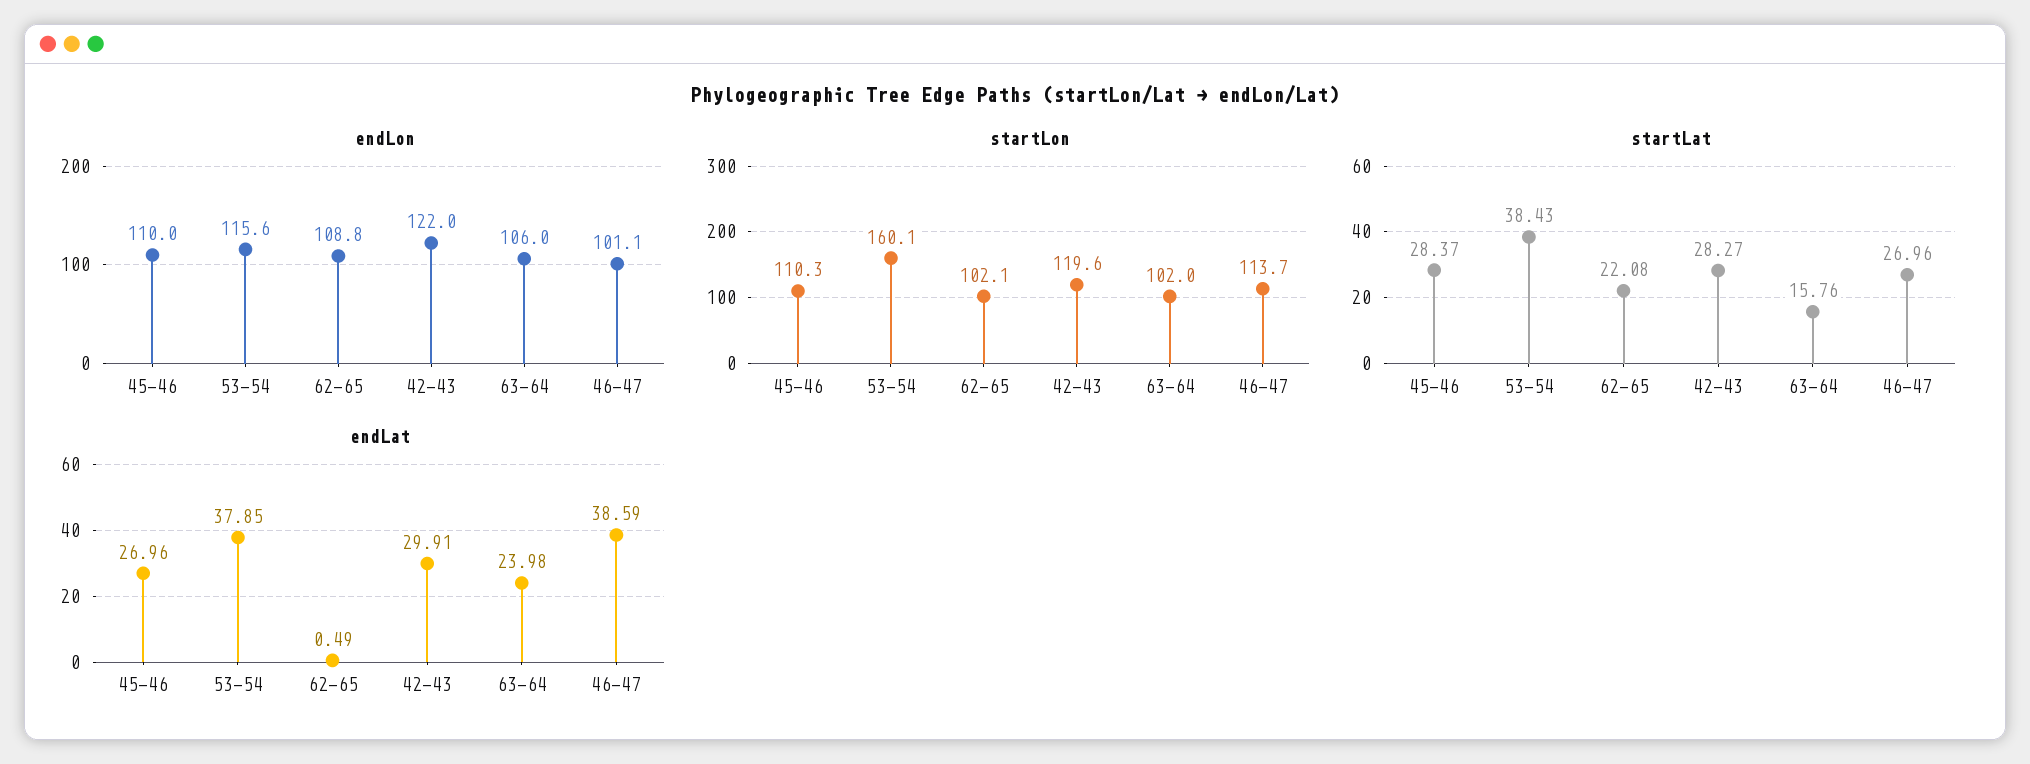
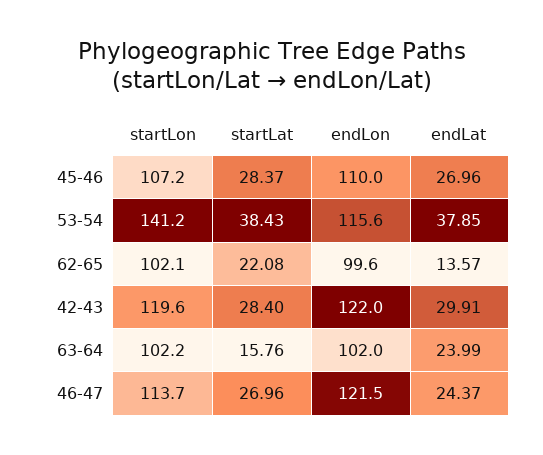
  {
    "endLon": {
      "45-46": 110,
      "53-54": 115.6,
-     "62-65": 108.8,
+     "62-65": 99.6,
      "42-43": 122,
-     "63-64": 106,
+     "63-64": 102,
-     "46-47": 101.1
+     "46-47": 121.5
    },
    "startLon": {
-     "45-46": 110.3,
+     "45-46": 107.2,
-     "53-54": 160.1,
+     "53-54": 141.2,
      "62-65": 102.1,
      "42-43": 119.6,
-     "63-64": 102,
+     "63-64": 102.2,
      "46-47": 113.7
    },
    "startLat": {
      "45-46": 28.37,
      "53-54": 38.43,
      "62-65": 22.08,
-     "42-43": 28.27,
+     "42-43": 28.4,
      "63-64": 15.76,
      "46-47": 26.96
    },
    "endLat": {
      "45-46": 26.96,
      "53-54": 37.85,
-     "62-65": 0.49,
+     "62-65": 13.57,
      "42-43": 29.91,
-     "63-64": 23.98,
+     "63-64": 23.99,
-     "46-47": 38.59
+     "46-47": 24.37
    }
  }

